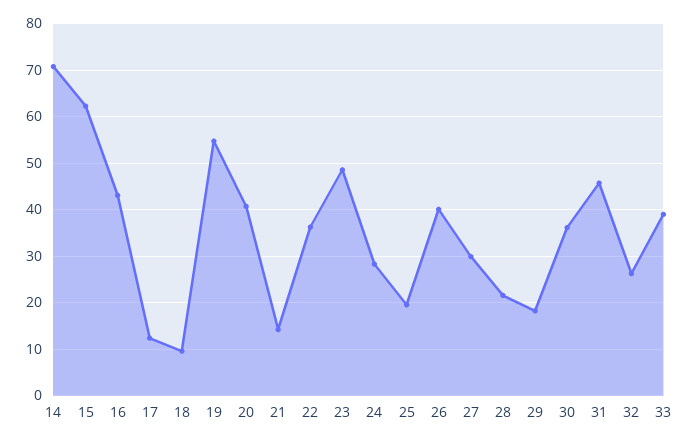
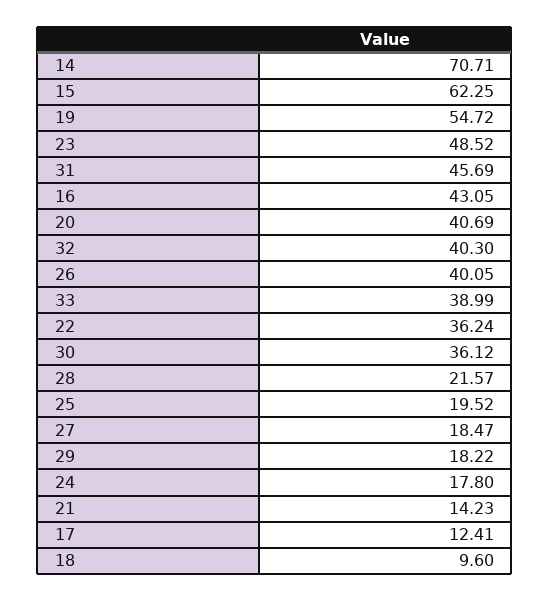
  {
    "14": 70.71,
    "15": 62.25,
    "16": 43.05,
    "17": 12.41,
    "18": 9.6,
    "19": 54.72,
    "20": 40.69,
    "21": 14.23,
    "22": 36.24,
    "23": 48.52,
-   "24": 28,
+   "24": 17.8,
    "25": 19.52,
    "26": 40.05,
-   "27": 30,
+   "27": 18.47,
    "28": 21.57,
    "29": 18.22,
    "30": 36.12,
    "31": 45.69,
-   "32": 26,
+   "32": 40.3,
    "33": 38.99
  }

